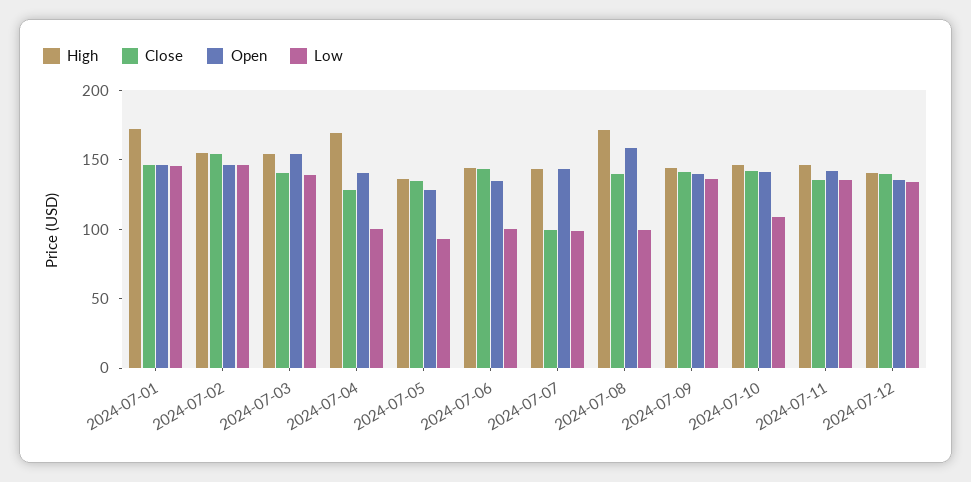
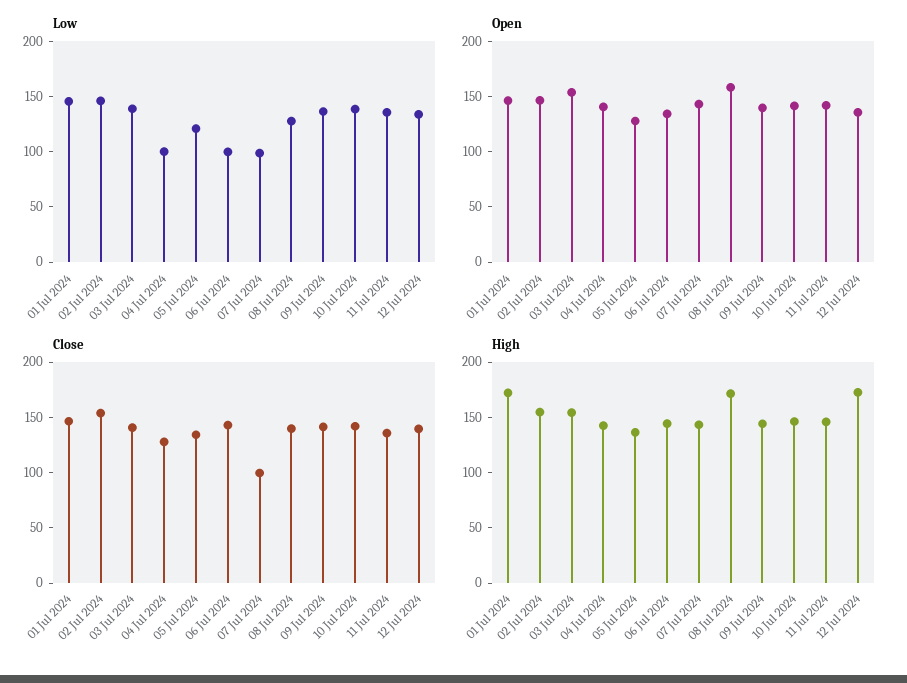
  {
    "High": {
      "2024-07-01": 170,
      "2024-07-02": 150,
      "2024-07-03": 150,
-     "2024-07-04": 170,
+     "2024-07-04": 140,
      "2024-07-05": 140,
      "2024-07-06": 140,
      "2024-07-07": 140,
      "2024-07-08": 170,
      "2024-07-09": 140,
      "2024-07-10": 150,
      "2024-07-11": 150,
-     "2024-07-12": 140
+     "2024-07-12": 170
    },
    "Close": {
      "2024-07-01": 150,
      "2024-07-02": 150,
      "2024-07-03": 140,
      "2024-07-04": 130,
      "2024-07-05": 130,
      "2024-07-06": 140,
      "2024-07-07": 100,
      "2024-07-08": 140,
      "2024-07-09": 140,
      "2024-07-10": 140,
      "2024-07-11": 140,
      "2024-07-12": 140
    },
    "Open": {
      "2024-07-01": 150,
      "2024-07-02": 150,
      "2024-07-03": 150,
      "2024-07-04": 140,
      "2024-07-05": 130,
      "2024-07-06": 130,
      "2024-07-07": 140,
      "2024-07-08": 160,
      "2024-07-09": 140,
      "2024-07-10": 140,
      "2024-07-11": 140,
      "2024-07-12": 140
    },
    "Low": {
      "2024-07-01": 150,
      "2024-07-02": 150,
      "2024-07-03": 140,
      "2024-07-04": 100,
-     "2024-07-05": 90,
+     "2024-07-05": 120,
      "2024-07-06": 100,
      "2024-07-07": 100,
-     "2024-07-08": 100,
+     "2024-07-08": 130,
      "2024-07-09": 140,
-     "2024-07-10": 110,
+     "2024-07-10": 140,
      "2024-07-11": 140,
      "2024-07-12": 130
    }
  }

